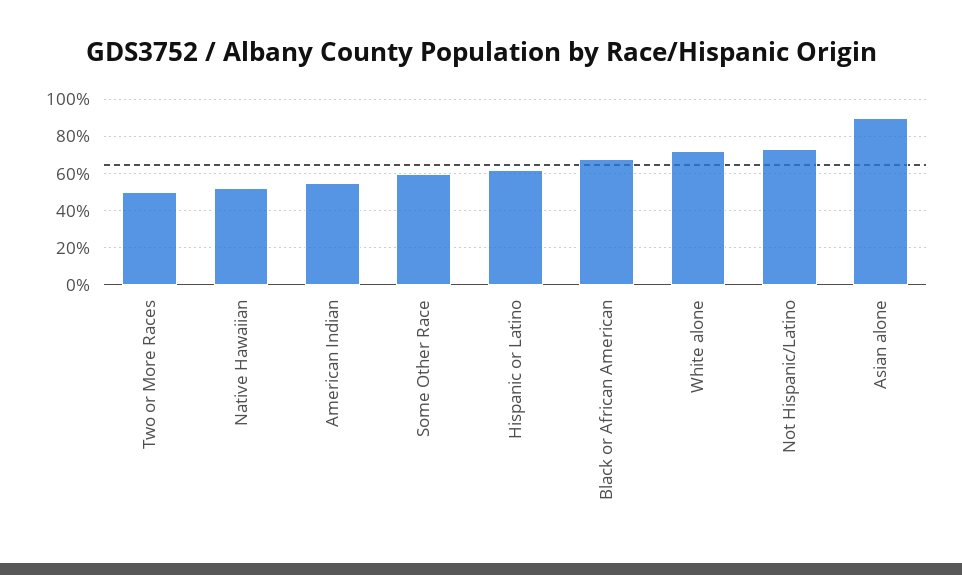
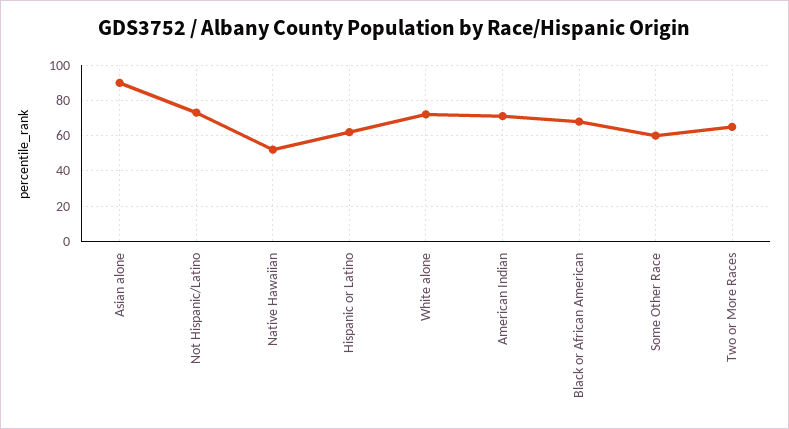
  {
-   "Two or More Races": 50,
+   "Two or More Races": 65,
    "Native Hawaiian": 50,
-   "American Indian": 55,
+   "American Indian": 70,
    "Some Other Race": 60,
    "Hispanic or Latino": 60,
    "Black or African American": 70,
    "White alone": 70,
    "Not Hispanic/Latino": 75,
    "Asian alone": 90
  }

